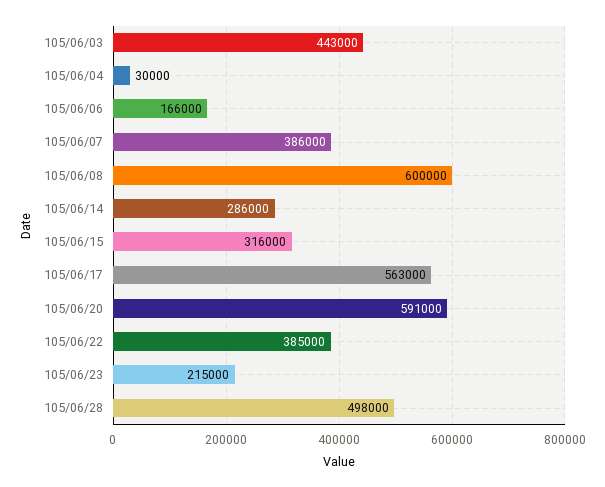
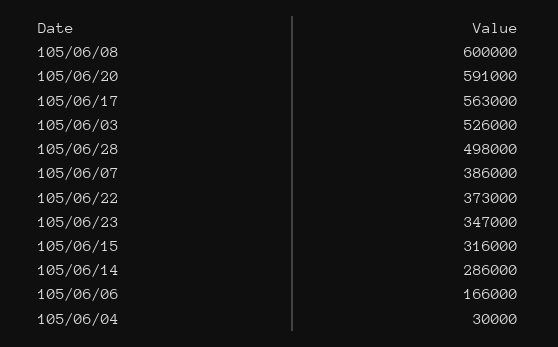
  {
-   "105/06/03": 443000,
+   "105/06/03": 526000,
    "105/06/04": 30000,
    "105/06/06": 166000,
    "105/06/07": 386000,
    "105/06/08": 600000,
    "105/06/14": 286000,
    "105/06/15": 316000,
    "105/06/17": 563000,
    "105/06/20": 591000,
-   "105/06/22": 385000,
+   "105/06/22": 373000,
-   "105/06/23": 215000,
+   "105/06/23": 347000,
    "105/06/28": 498000
  }

